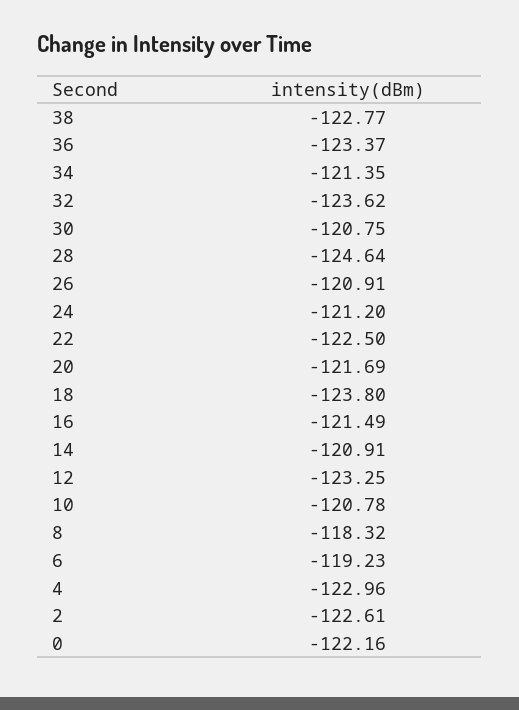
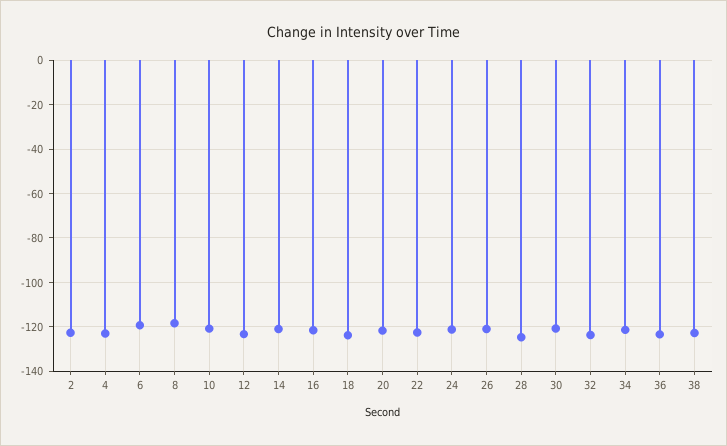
  {
    "38": -122.77,
    "36": -123.37,
    "34": -121.35,
    "32": -123.62,
    "30": -120.75,
    "28": -124.64,
    "26": -120.91,
    "24": -121.2,
    "22": -122.5,
    "20": -121.69,
    "18": -123.8,
    "16": -121.49,
    "14": -120.91,
    "12": -123.25,
    "10": -120.78,
    "8": -118.32,
    "6": -119.23,
    "4": -122.96,
-   "2": -122.61,
+   "2": -122.61
-   "0": -122.16
  }

